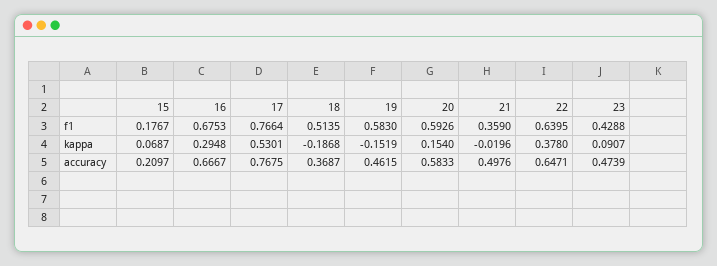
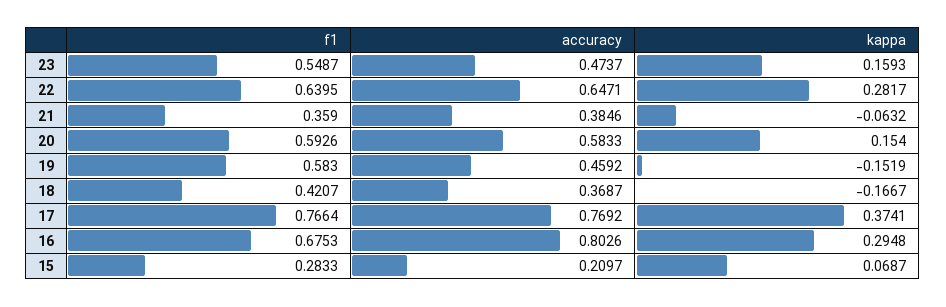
  {
    "15": {
-     "f1": 0.1767,
+     "f1": 0.2833,
      "kappa": 0.0687,
      "accuracy": 0.2097
    },
    "16": {
      "f1": 0.6753,
      "kappa": 0.2948,
-     "accuracy": 0.6667
+     "accuracy": 0.8026
    },
    "17": {
      "f1": 0.7664,
-     "kappa": 0.5301,
+     "kappa": 0.3741,
-     "accuracy": 0.7675
+     "accuracy": 0.7692
    },
    "18": {
-     "f1": 0.5135,
+     "f1": 0.4207,
-     "kappa": -0.1868,
+     "kappa": -0.1667,
      "accuracy": 0.3687
    },
    "19": {
      "f1": 0.583,
      "kappa": -0.1519,
-     "accuracy": 0.4615
+     "accuracy": 0.4592
    },
    "20": {
      "f1": 0.5926,
      "kappa": 0.154,
      "accuracy": 0.5833
    },
    "21": {
      "f1": 0.359,
-     "kappa": -0.0196,
+     "kappa": -0.0632,
-     "accuracy": 0.4976
+     "accuracy": 0.3846
    },
    "22": {
      "f1": 0.6395,
-     "kappa": 0.378,
+     "kappa": 0.2817,
      "accuracy": 0.6471
    },
    "23": {
-     "f1": 0.4288,
+     "f1": 0.5487,
-     "kappa": 0.0907,
+     "kappa": 0.1593,
-     "accuracy": 0.4739
+     "accuracy": 0.4737
    }
  }

